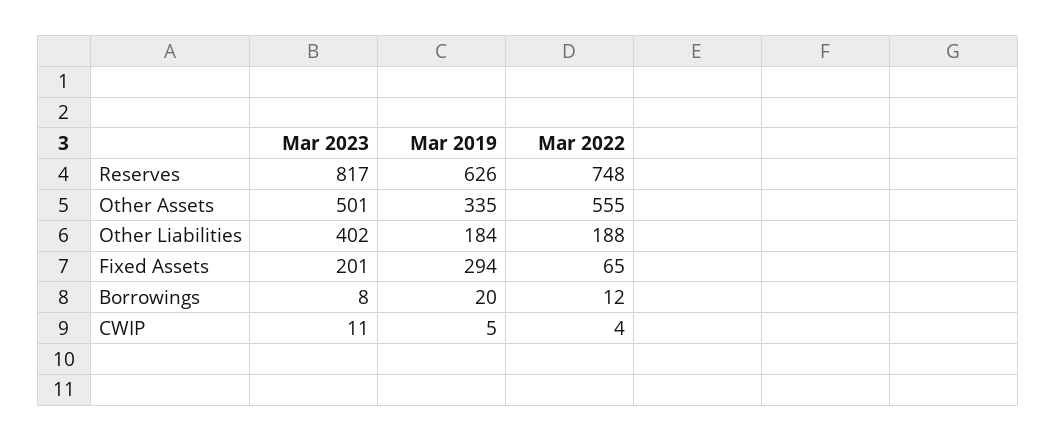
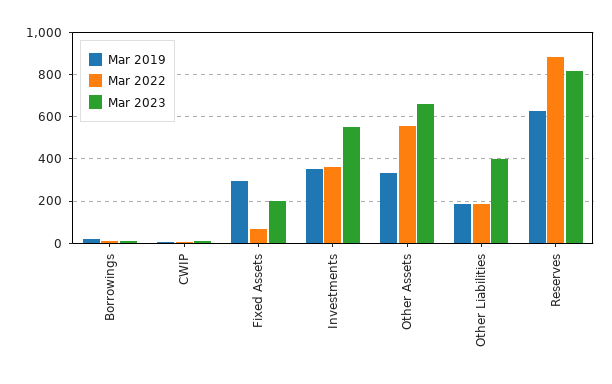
  {
    "Mar 2023": {
      "Reserves": 817,
-     "Other Assets": 501,
+     "Other Assets": 650,
      "Other Liabilities": 402,
      "Fixed Assets": 201,
      "Borrowings": 8,
-     "CWIP": 11
+     "CWIP": 11,
+     "Investments": 550
    },
    "Mar 2019": {
      "Reserves": 626,
      "Other Assets": 335,
      "Other Liabilities": 184,
      "Fixed Assets": 294,
      "Borrowings": 20,
-     "CWIP": 5
+     "CWIP": 5,
+     "Investments": 350
    },
    "Mar 2022": {
-     "Reserves": 748,
+     "Reserves": 900,
      "Other Assets": 555,
      "Other Liabilities": 188,
      "Fixed Assets": 65,
      "Borrowings": 12,
-     "CWIP": 4
+     "CWIP": 4,
+     "Investments": 350
    }
  }

